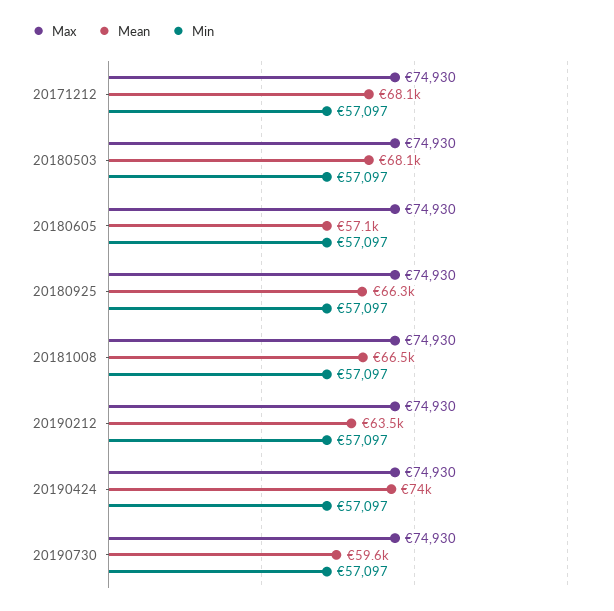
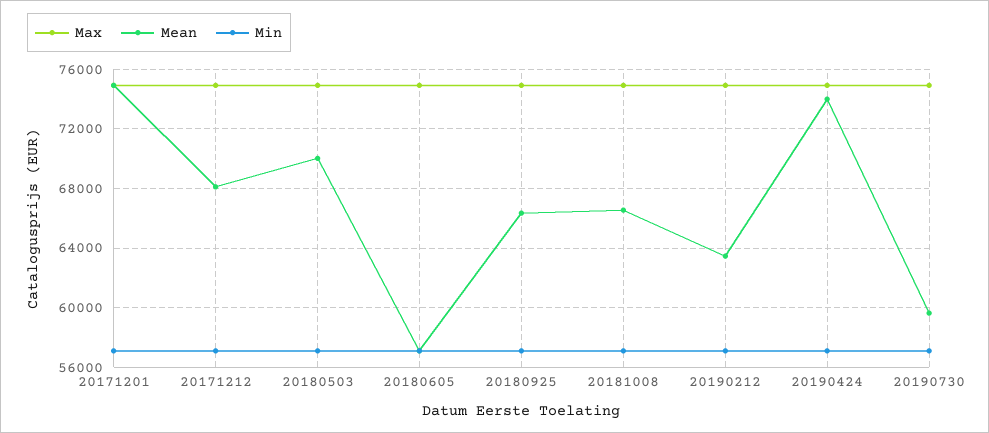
  {
    "Max": {
      "20171212": 74930,
      "20180503": 74930,
      "20180605": 74930,
      "20180925": 74930,
      "20181008": 74930,
      "20190212": 74930,
      "20190424": 74930,
-     "20190730": 74930
+     "20190730": 74930,
+     "20171201": 75000
    },
    "Mean": {
      "20171212": 68100,
-     "20180503": 68100,
+     "20180503": 70000,
      "20180605": 57100,
      "20180925": 66300,
      "20181008": 66500,
      "20190212": 63500,
      "20190424": 74000,
-     "20190730": 59600
+     "20190730": 59600,
+     "20171201": 75000
    },
    "Min": {
      "20171212": 57097,
      "20180503": 57097,
      "20180605": 57097,
      "20180925": 57097,
      "20181008": 57097,
      "20190212": 57097,
      "20190424": 57097,
-     "20190730": 57097
+     "20190730": 57097,
+     "20171201": 57000
    }
  }

